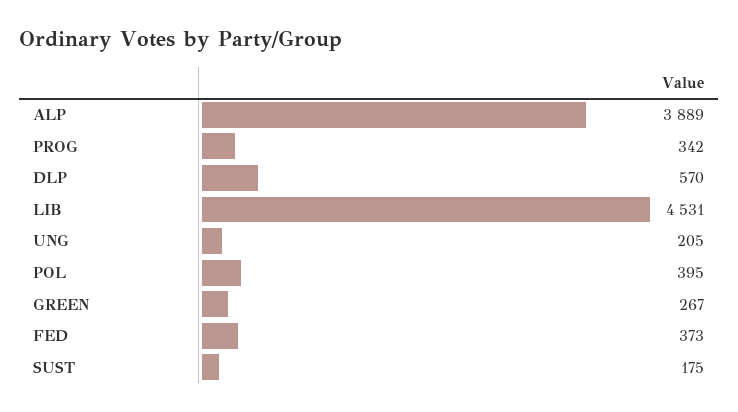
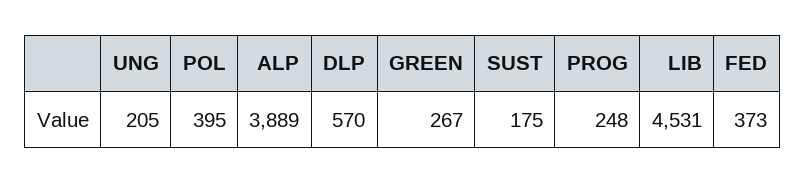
  {
    "ALP": 3889,
-   "PROG": 342,
+   "PROG": 248,
    "DLP": 570,
    "LIB": 4531,
    "UNG": 205,
    "POL": 395,
    "GREEN": 267,
    "FED": 373,
    "SUST": 175
  }

